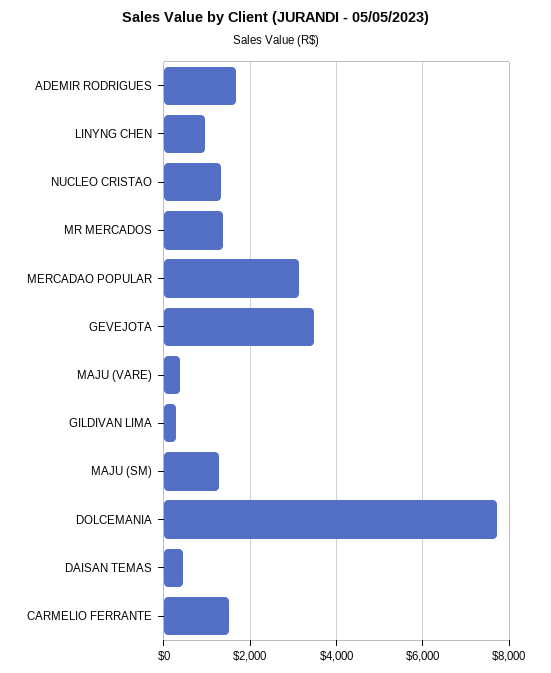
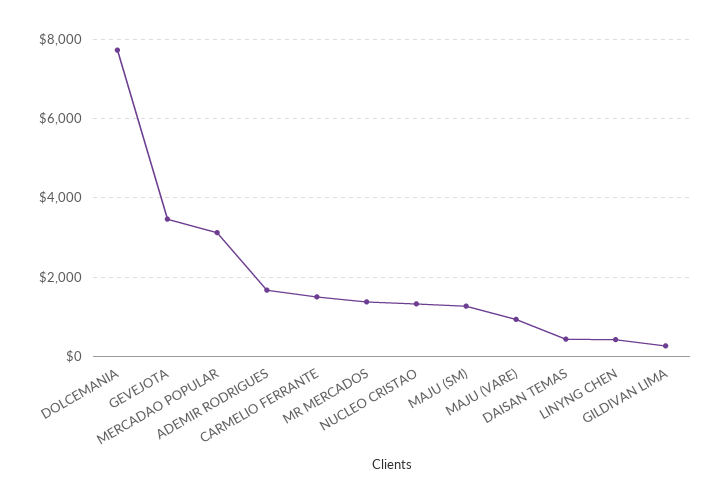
  {
    "ADEMIR RODRIGUES": 1600,
-   "LINYNG CHEN": 1000,
+   "LINYNG CHEN": 400,
    "NUCLEO CRISTAO": 1400,
    "MR MERCADOS": 1400,
    "MERCADAO POPULAR": 3200,
    "GEVEJOTA": 3400,
-   "MAJU (VARE)": 400,
+   "MAJU (VARE)": 1000,
    "GILDIVAN LIMA": 200,
    "MAJU (SM)": 1200,
    "DOLCEMANIA": 7800,
    "DAISAN TEMAS": 400,
    "CARMELIO FERRANTE": 1600
  }

